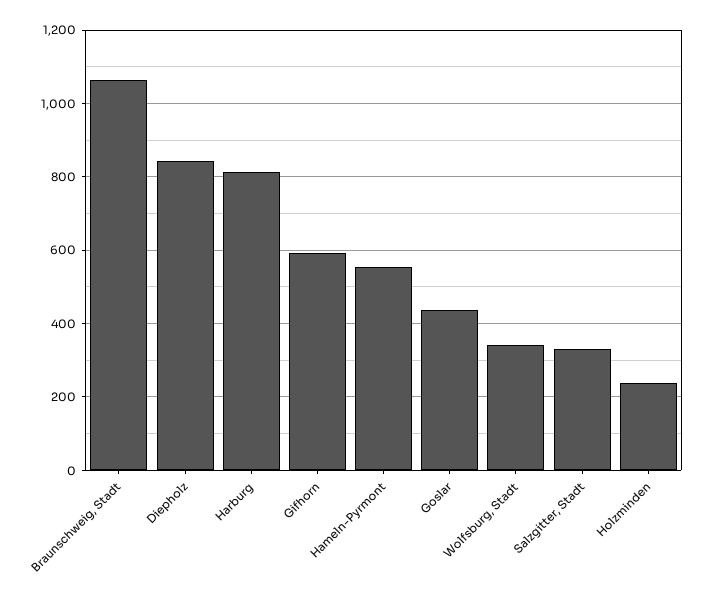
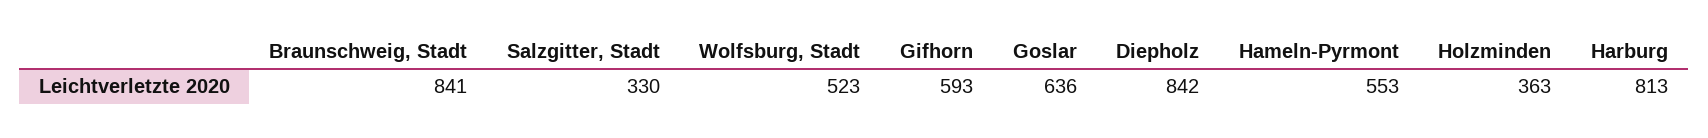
  {
-   "Braunschweig, Stadt": 1060,
+   "Braunschweig, Stadt": 841,
    "Diepholz": 842,
    "Harburg": 813,
    "Gifhorn": 593,
    "Hameln-Pyrmont": 553,
-   "Goslar": 440,
+   "Goslar": 636,
-   "Wolfsburg, Stadt": 340,
+   "Wolfsburg, Stadt": 523,
    "Salzgitter, Stadt": 330,
-   "Holzminden": 240
+   "Holzminden": 363
  }

